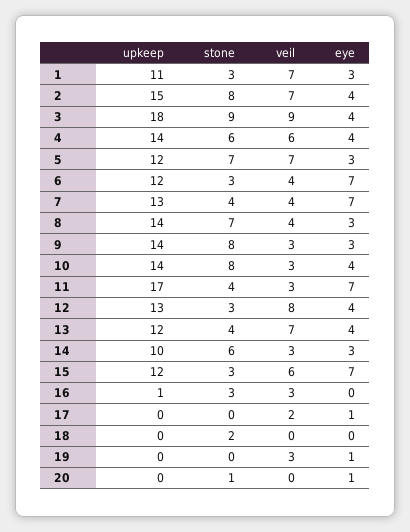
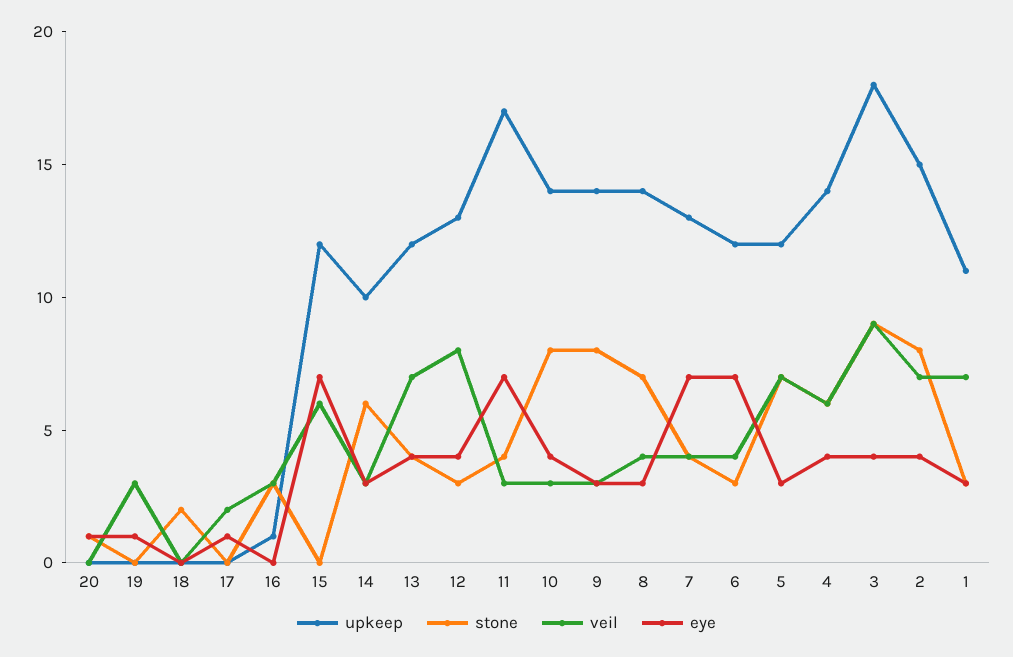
  {
    "upkeep": {
      "1": 11,
      "2": 15,
      "3": 18,
      "4": 14,
      "5": 12,
      "6": 12,
      "7": 13,
      "8": 14,
      "9": 14,
      "10": 14,
      "11": 17,
      "12": 13,
      "13": 12,
      "14": 10,
      "15": 12,
      "16": 1,
      "17": 0,
      "18": 0,
      "19": 0,
      "20": 0
    },
    "stone": {
      "1": 3,
      "2": 8,
      "3": 9,
      "4": 6,
      "5": 7,
      "6": 3,
      "7": 4,
      "8": 7,
      "9": 8,
      "10": 8,
      "11": 4,
      "12": 3,
      "13": 4,
      "14": 6,
-     "15": 3,
+     "15": 0,
      "16": 3,
      "17": 0,
      "18": 2,
      "19": 0,
      "20": 1
    },
    "veil": {
      "1": 7,
      "2": 7,
      "3": 9,
      "4": 6,
      "5": 7,
      "6": 4,
      "7": 4,
      "8": 4,
      "9": 3,
      "10": 3,
      "11": 3,
      "12": 8,
      "13": 7,
      "14": 3,
      "15": 6,
      "16": 3,
      "17": 2,
      "18": 0,
      "19": 3,
      "20": 0
    },
    "eye": {
      "1": 3,
      "2": 4,
      "3": 4,
      "4": 4,
      "5": 3,
      "6": 7,
      "7": 7,
      "8": 3,
      "9": 3,
      "10": 4,
      "11": 7,
      "12": 4,
      "13": 4,
      "14": 3,
      "15": 7,
      "16": 0,
      "17": 1,
      "18": 0,
      "19": 1,
      "20": 1
    }
  }

